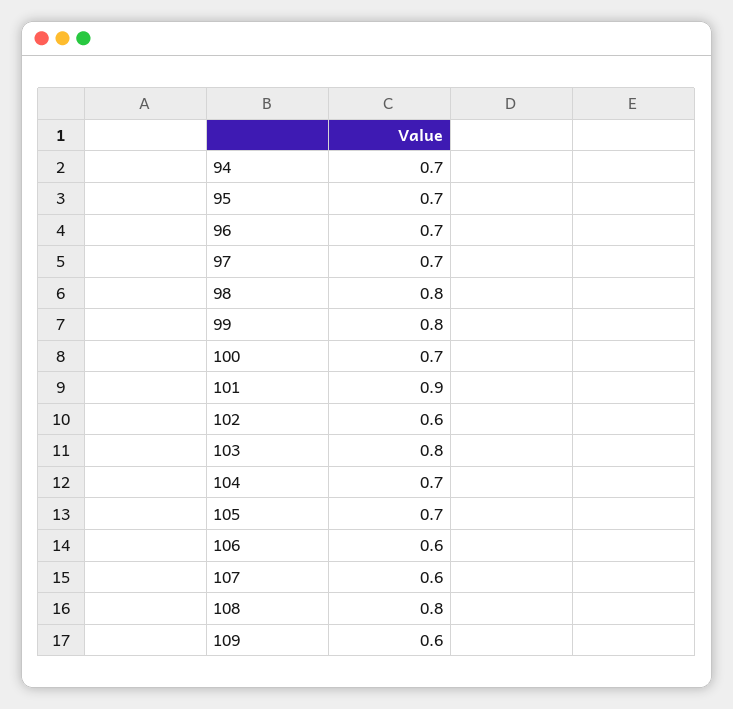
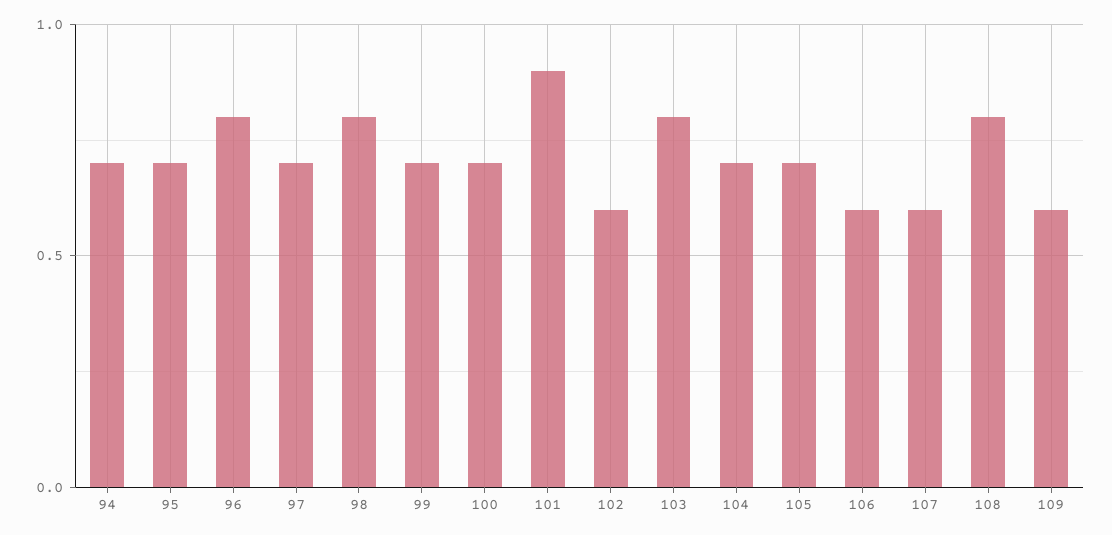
  {
    "94": 0.7,
    "95": 0.7,
-   "96": 0.7,
+   "96": 0.8,
    "97": 0.7,
    "98": 0.8,
-   "99": 0.8,
+   "99": 0.7,
    "100": 0.7,
    "101": 0.9,
    "102": 0.6,
    "103": 0.8,
    "104": 0.7,
    "105": 0.7,
    "106": 0.6,
    "107": 0.6,
    "108": 0.8,
    "109": 0.6
  }

